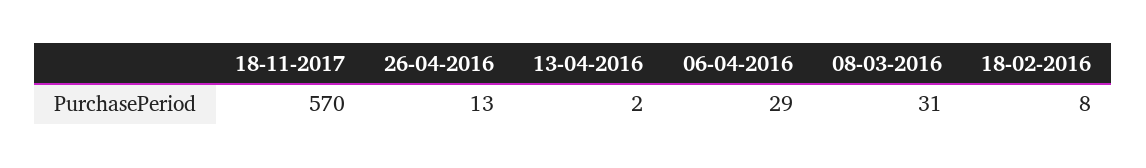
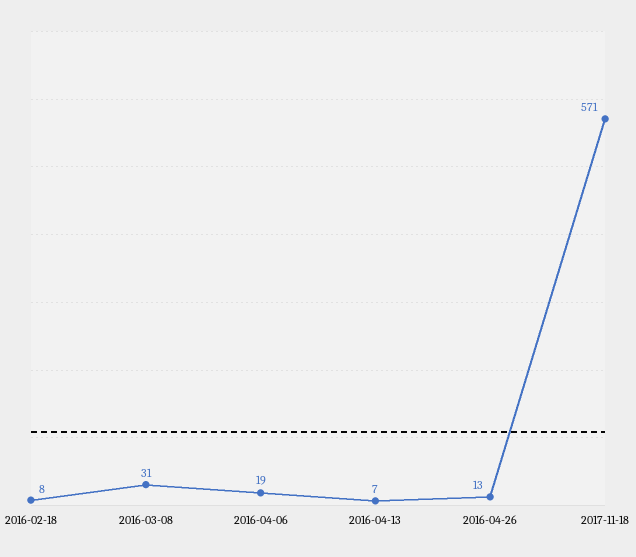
  {
-   "18-11-2017": 570,
+   "18-11-2017": 571,
    "26-04-2016": 13,
-   "13-04-2016": 2,
+   "13-04-2016": 7,
-   "06-04-2016": 29,
+   "06-04-2016": 19,
    "08-03-2016": 31,
    "18-02-2016": 8
  }

